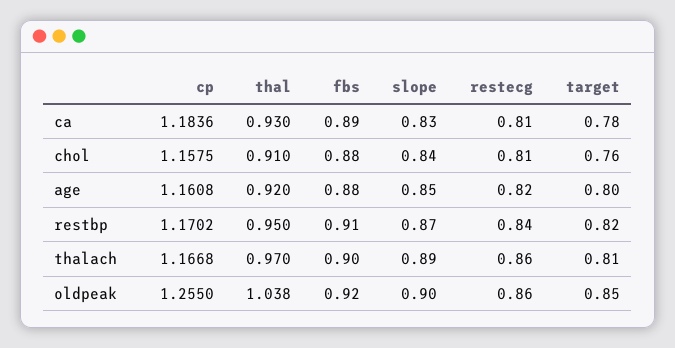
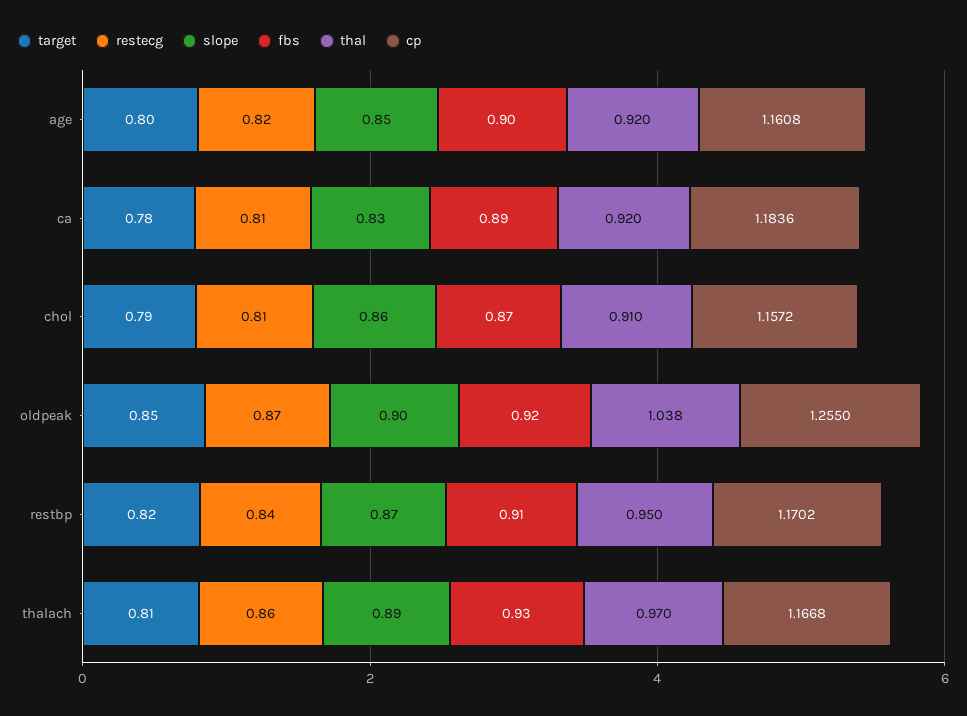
  {
    "cp": {
      "ca": 1.1836,
-     "chol": 1.1575,
+     "chol": 1.1572,
      "age": 1.1608,
      "restbp": 1.1702,
      "thalach": 1.1668,
      "oldpeak": 1.255
    },
    "thal": {
-     "ca": 0.93,
+     "ca": 0.92,
      "chol": 0.91,
      "age": 0.92,
      "restbp": 0.95,
      "thalach": 0.97,
      "oldpeak": 1.038
    },
    "fbs": {
      "ca": 0.89,
-     "chol": 0.88,
+     "chol": 0.87,
-     "age": 0.88,
+     "age": 0.9,
      "restbp": 0.91,
-     "thalach": 0.9,
+     "thalach": 0.93,
      "oldpeak": 0.92
    },
    "slope": {
      "ca": 0.83,
-     "chol": 0.84,
+     "chol": 0.86,
      "age": 0.85,
      "restbp": 0.87,
      "thalach": 0.89,
      "oldpeak": 0.9
    },
    "restecg": {
      "ca": 0.81,
      "chol": 0.81,
      "age": 0.82,
      "restbp": 0.84,
      "thalach": 0.86,
-     "oldpeak": 0.86
+     "oldpeak": 0.87
    },
    "target": {
      "ca": 0.78,
-     "chol": 0.76,
+     "chol": 0.79,
      "age": 0.8,
      "restbp": 0.82,
      "thalach": 0.81,
      "oldpeak": 0.85
    }
  }

